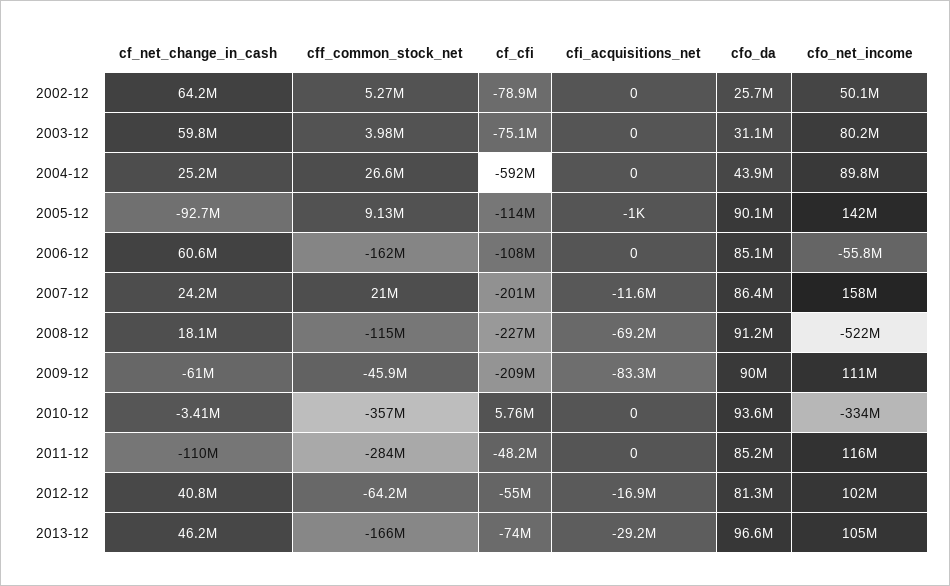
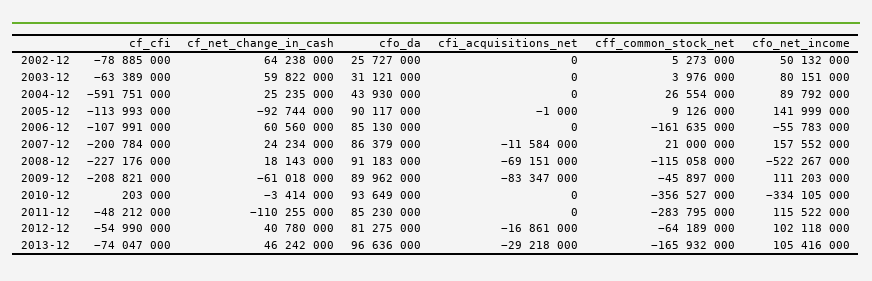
  {
    "cf_net_change_in_cash": {
      "2002-12": 64238000,
      "2003-12": 59822000,
      "2004-12": 25235000,
      "2005-12": -92744000,
      "2006-12": 60560000,
      "2007-12": 24234000,
      "2008-12": 18143000,
      "2009-12": -61018000,
      "2010-12": -3414000,
      "2011-12": -110255000,
      "2012-12": 40780000,
      "2013-12": 46242000
    },
    "cff_common_stock_net": {
      "2002-12": 5273000,
      "2003-12": 3976000,
      "2004-12": 26554000,
      "2005-12": 9126000,
      "2006-12": -161635000,
      "2007-12": 21000000,
      "2008-12": -115058000,
      "2009-12": -45897000,
      "2010-12": -356527000,
      "2011-12": -283795000,
      "2012-12": -64189000,
      "2013-12": -165932000
    },
    "cf_cfi": {
      "2002-12": -78885000,
-     "2003-12": -75100000,
+     "2003-12": -63389000,
      "2004-12": -591751000,
      "2005-12": -113993000,
      "2006-12": -107991000,
      "2007-12": -200784000,
      "2008-12": -227176000,
      "2009-12": -208821000,
-     "2010-12": 5760000,
+     "2010-12": 203000,
      "2011-12": -48212000,
      "2012-12": -54990000,
      "2013-12": -74047000
    },
    "cfi_acquisitions_net": {
      "2002-12": 0,
      "2003-12": 0,
      "2004-12": 0,
      "2005-12": -1000,
      "2006-12": 0,
      "2007-12": -11584000,
      "2008-12": -69151000,
      "2009-12": -83347000,
      "2010-12": 0,
      "2011-12": 0,
      "2012-12": -16861000,
      "2013-12": -29218000
    },
    "cfo_da": {
      "2002-12": 25727000,
      "2003-12": 31121000,
      "2004-12": 43930000,
      "2005-12": 90117000,
      "2006-12": 85130000,
      "2007-12": 86379000,
      "2008-12": 91183000,
      "2009-12": 89962000,
      "2010-12": 93649000,
      "2011-12": 85230000,
      "2012-12": 81275000,
      "2013-12": 96636000
    },
    "cfo_net_income": {
      "2002-12": 50132000,
      "2003-12": 80151000,
      "2004-12": 89792000,
      "2005-12": 141999000,
      "2006-12": -55783000,
      "2007-12": 157552000,
      "2008-12": -522267000,
      "2009-12": 111203000,
      "2010-12": -334105000,
      "2011-12": 115522000,
      "2012-12": 102118000,
      "2013-12": 105416000
    }
  }

